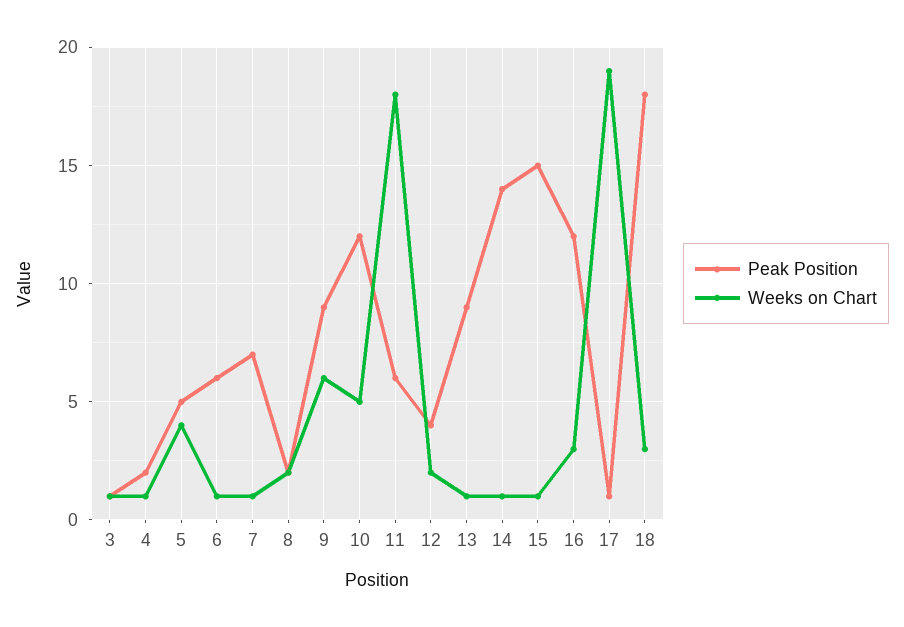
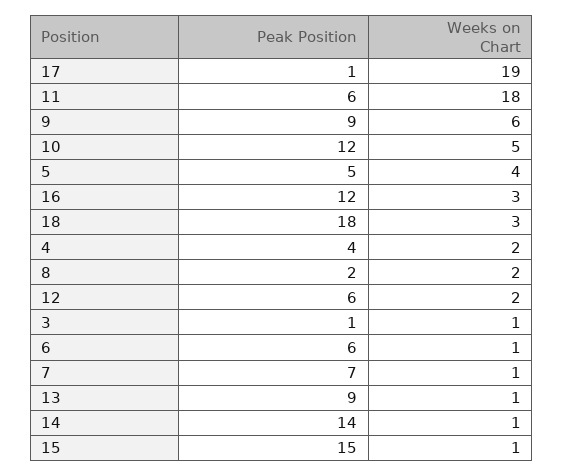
  {
    "Peak Position": {
      "3": 1,
-     "4": 2,
+     "4": 4,
      "5": 5,
      "6": 6,
      "7": 7,
      "8": 2,
      "9": 9,
      "10": 12,
      "11": 6,
-     "12": 4,
+     "12": 6,
      "13": 9,
      "14": 14,
      "15": 15,
      "16": 12,
      "17": 1,
      "18": 18
    },
    "Weeks on Chart": {
      "3": 1,
-     "4": 1,
+     "4": 2,
      "5": 4,
      "6": 1,
      "7": 1,
      "8": 2,
      "9": 6,
      "10": 5,
      "11": 18,
      "12": 2,
      "13": 1,
      "14": 1,
      "15": 1,
      "16": 3,
      "17": 19,
      "18": 3
    }
  }

